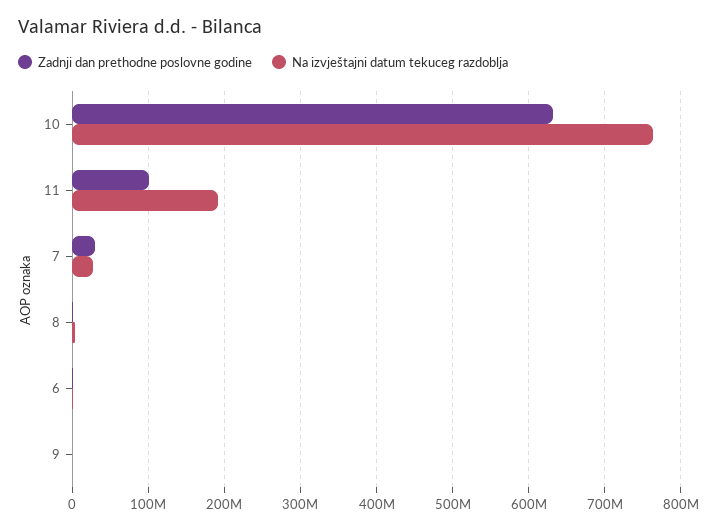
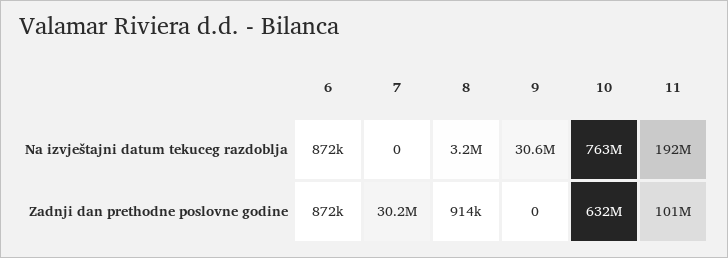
  {
    "Zadnji dan prethodne poslovne godine": {
      "10": 632000000,
      "11": 101000000,
      "7": 30200000,
      "8": 914000,
      "6": 872000,
      "9": 0
    },
    "Na izvještajni datum tekuceg razdoblja": {
      "10": 763000000,
      "11": 192000000,
-     "7": 30000000,
+     "7": 0,
      "8": 3200000,
      "6": 872000,
-     "9": 0
+     "9": 30600000
    }
  }

